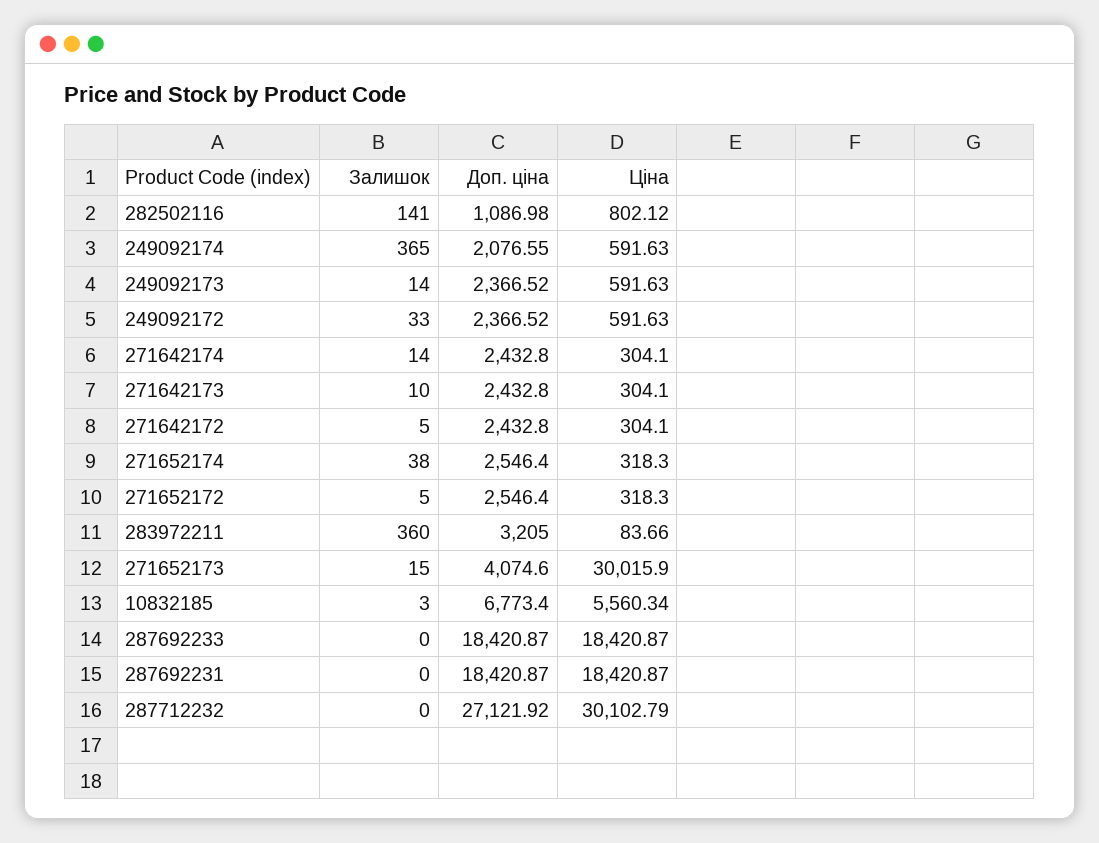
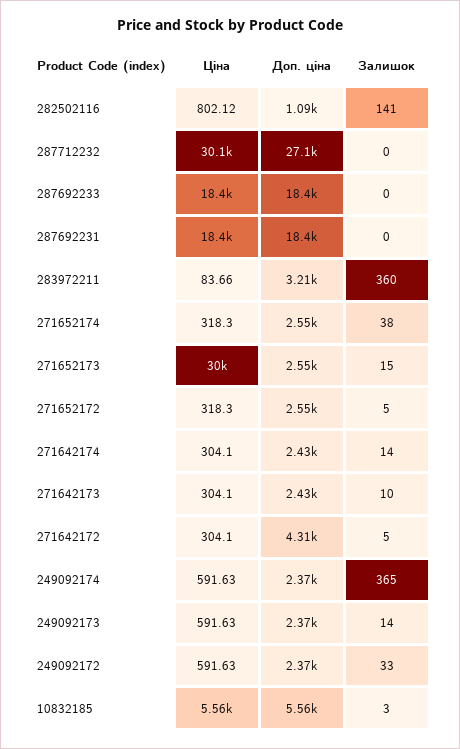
  {
    "Залишок": {
      "282502116": 141,
      "249092174": 365,
      "249092173": 14,
      "249092172": 33,
      "271642174": 14,
      "271642173": 10,
      "271642172": 5,
      "271652174": 38,
      "271652172": 5,
      "283972211": 360,
      "271652173": 15,
      "10832185": 3,
      "287692233": 0,
      "287692231": 0,
      "287712232": 0
    },
    "Доп. ціна": {
      "282502116": 1086.98,
-     "249092174": 2076.55,
+     "249092174": 2370,
      "249092173": 2366.52,
      "249092172": 2366.52,
      "271642174": 2432.8,
      "271642173": 2432.8,
-     "271642172": 2432.8,
+     "271642172": 4310,
      "271652174": 2546.4,
      "271652172": 2546.4,
      "283972211": 3205,
-     "271652173": 4074.6,
+     "271652173": 2550,
-     "10832185": 6773.4,
+     "10832185": 5560,
      "287692233": 18420.87,
      "287692231": 18420.87,
      "287712232": 27121.92
    },
    "Ціна": {
      "282502116": 802.12,
      "249092174": 591.63,
      "249092173": 591.63,
      "249092172": 591.63,
      "271642174": 304.1,
      "271642173": 304.1,
      "271642172": 304.1,
      "271652174": 318.3,
      "271652172": 318.3,
      "283972211": 83.66,
      "271652173": 30015.9,
      "10832185": 5560.34,
      "287692233": 18420.87,
      "287692231": 18420.87,
      "287712232": 30102.79
    }
  }

